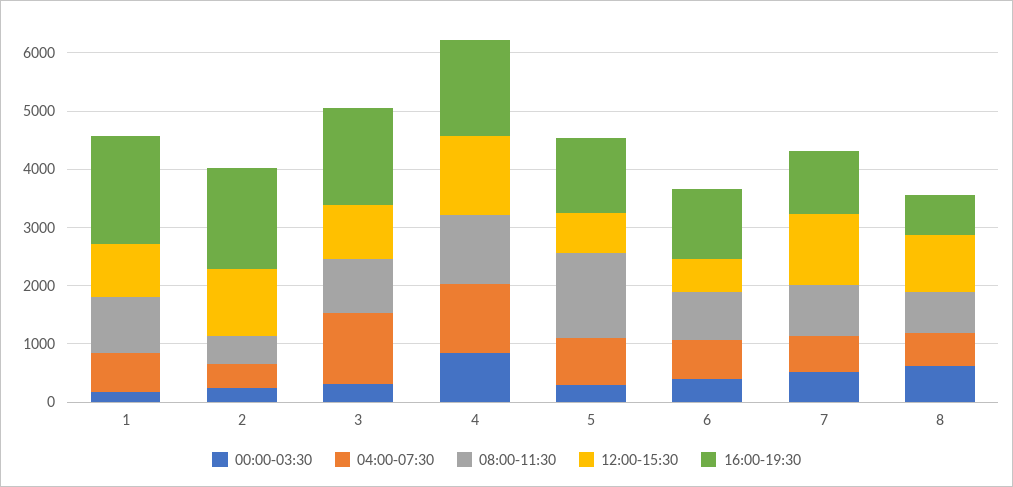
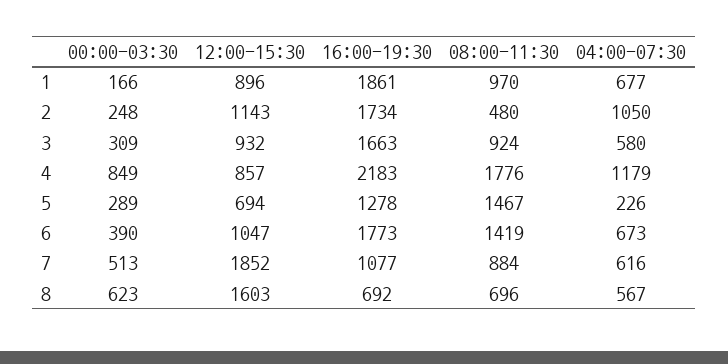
  {
    "00:00-03:30": {
      "1": 166,
      "2": 248,
      "3": 309,
      "4": 849,
      "5": 289,
      "6": 390,
      "7": 513,
      "8": 623
    },
    "04:00-07:30": {
      "1": 677,
-     "2": 400,
+     "2": 1050,
-     "3": 1200,
+     "3": 580,
      "4": 1179,
-     "5": 800,
+     "5": 226,
      "6": 673,
      "7": 616,
      "8": 567
    },
    "08:00-11:30": {
      "1": 970,
      "2": 480,
      "3": 924,
-     "4": 1200,
+     "4": 1776,
      "5": 1467,
-     "6": 800,
+     "6": 1419,
      "7": 884,
      "8": 696
    },
    "12:00-15:30": {
      "1": 896,
      "2": 1143,
      "3": 932,
-     "4": 1400,
+     "4": 857,
      "5": 694,
-     "6": 600,
+     "6": 1047,
-     "7": 1200,
+     "7": 1852,
-     "8": 1000
+     "8": 1603
    },
    "16:00-19:30": {
      "1": 1861,
      "2": 1734,
      "3": 1663,
-     "4": 1600,
+     "4": 2183,
      "5": 1278,
-     "6": 1200,
+     "6": 1773,
      "7": 1077,
      "8": 692
    }
  }

